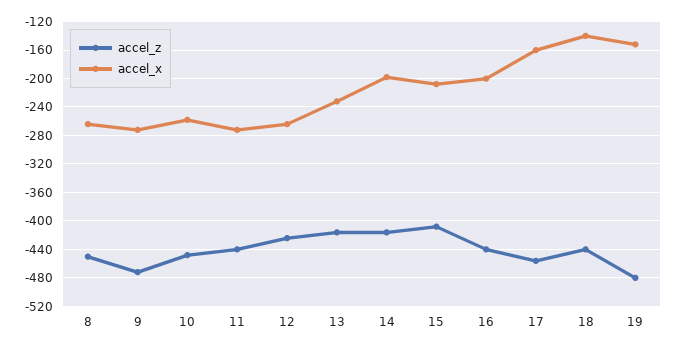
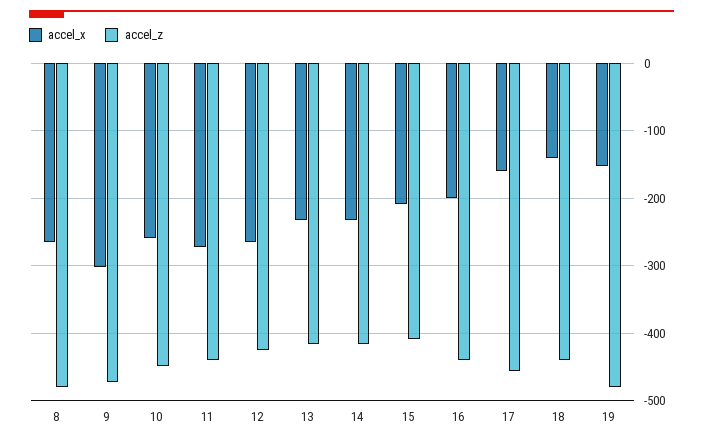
  {
    "accel_z": {
-     "8": -450,
+     "8": -480,
      "9": -470,
      "10": -450,
      "11": -440,
      "12": -420,
      "13": -420,
      "14": -420,
      "15": -410,
      "16": -440,
      "17": -460,
      "18": -440,
      "19": -480
    },
    "accel_x": {
      "8": -260,
-     "9": -270,
+     "9": -300,
      "10": -260,
      "11": -270,
      "12": -260,
      "13": -230,
-     "14": -200,
+     "14": -230,
      "15": -210,
      "16": -200,
      "17": -160,
      "18": -140,
      "19": -150
    }
  }

